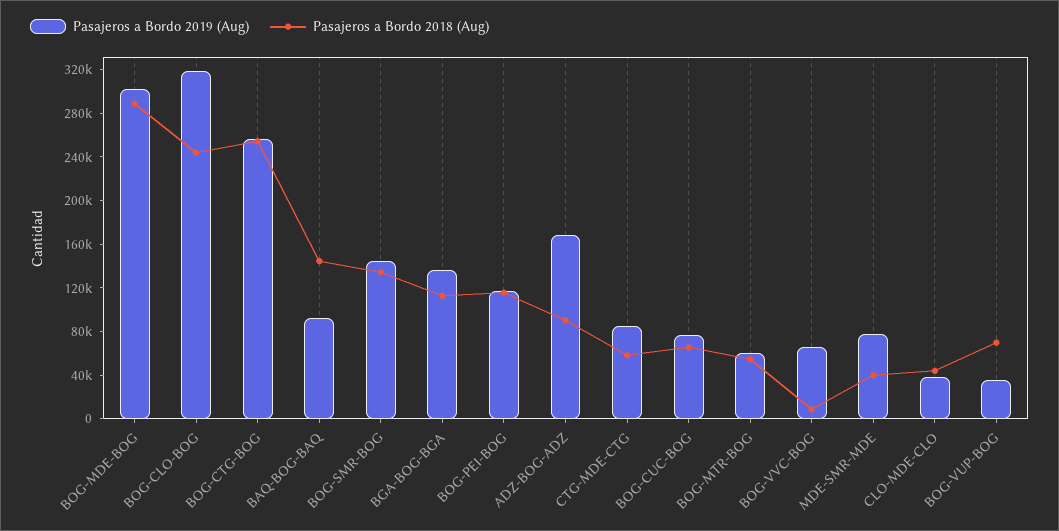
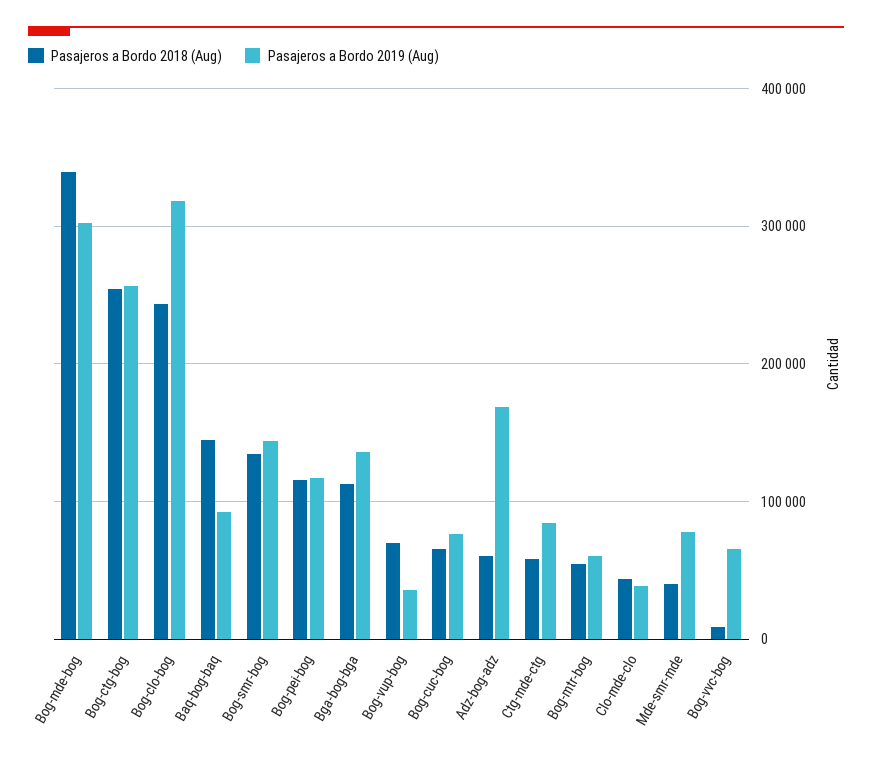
  {
    "Pasajeros a Bordo 2019 (Aug)": {
      "BOG-MDE-BOG": 300000,
      "BOG-CLO-BOG": 320000,
      "BOG-CTG-BOG": 260000,
      "BAQ-BOG-BAQ": 90000,
      "BOG-SMR-BOG": 140000,
      "BGA-BOG-BGA": 140000,
      "BOG-PEI-BOG": 120000,
      "ADZ-BOG-ADZ": 170000,
      "CTG-MDE-CTG": 80000,
      "BOG-CUC-BOG": 80000,
      "BOG-MTR-BOG": 60000,
      "BOG-VVC-BOG": 70000,
      "MDE-SMR-MDE": 80000,
      "CLO-MDE-CLO": 40000,
      "BOG-VUP-BOG": 40000
    },
    "Pasajeros a Bordo 2018 (Aug)": {
-     "BOG-MDE-BOG": 290000,
+     "BOG-MDE-BOG": 340000,
      "BOG-CLO-BOG": 240000,
      "BOG-CTG-BOG": 250000,
      "BAQ-BOG-BAQ": 140000,
      "BOG-SMR-BOG": 130000,
      "BGA-BOG-BGA": 110000,
      "BOG-PEI-BOG": 120000,
-     "ADZ-BOG-ADZ": 90000,
+     "ADZ-BOG-ADZ": 60000,
      "CTG-MDE-CTG": 60000,
      "BOG-CUC-BOG": 70000,
      "BOG-MTR-BOG": 50000,
      "BOG-VVC-BOG": 10000,
      "MDE-SMR-MDE": 40000,
      "CLO-MDE-CLO": 40000,
      "BOG-VUP-BOG": 70000
    }
  }

